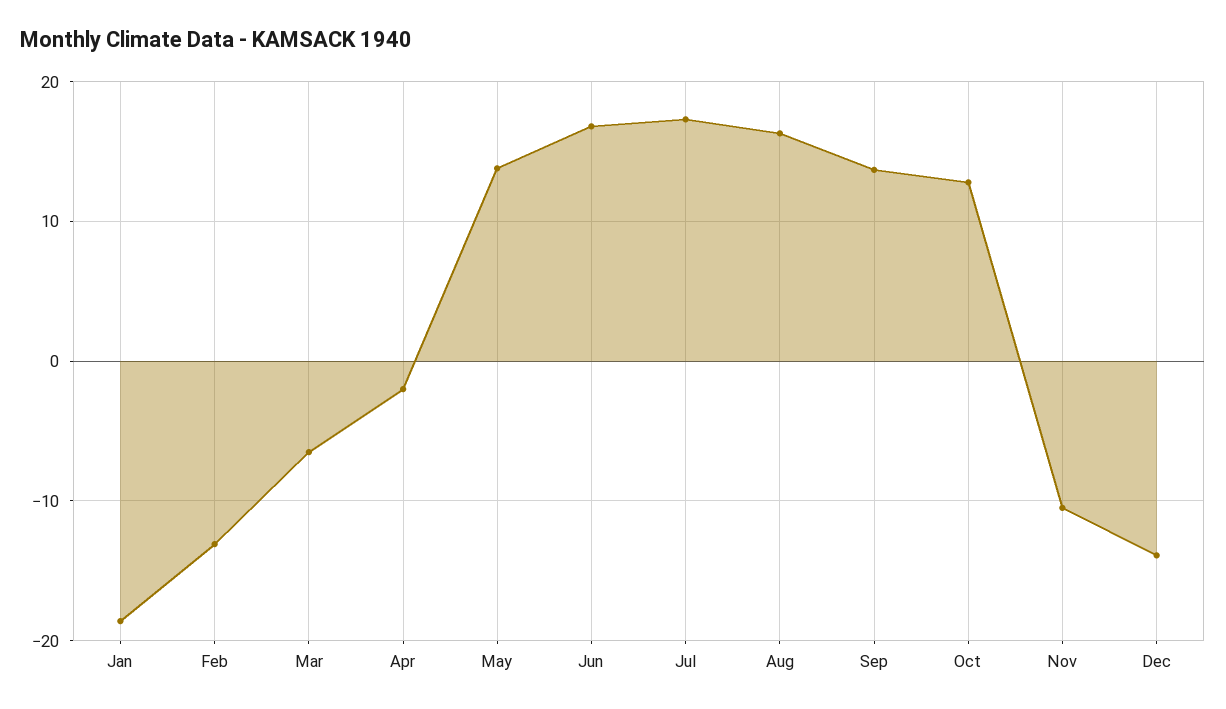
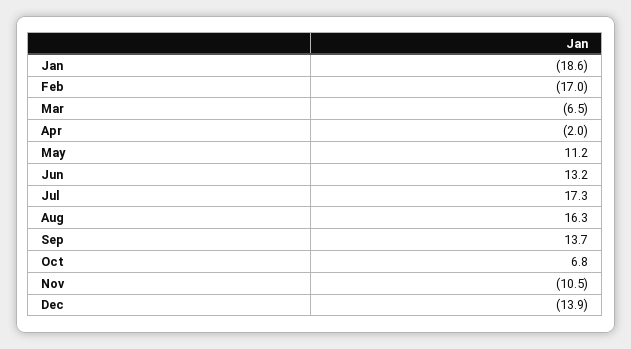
  {
    "Jan": -18.6,
-   "Feb": -13,
+   "Feb": -17,
    "Mar": -6.5,
    "Apr": -2,
-   "May": 14,
+   "May": 11.2,
-   "Jun": 17,
+   "Jun": 13.2,
    "Jul": 17.3,
    "Aug": 16.3,
    "Sep": 13.7,
-   "Oct": 13,
+   "Oct": 6.8,
    "Nov": -10.5,
    "Dec": -13.9
  }

